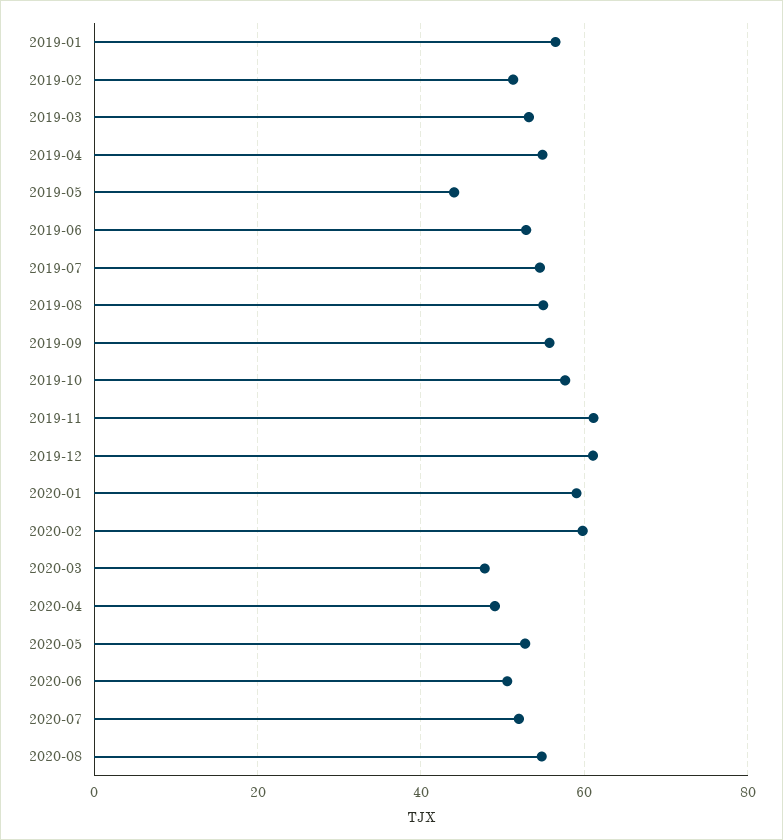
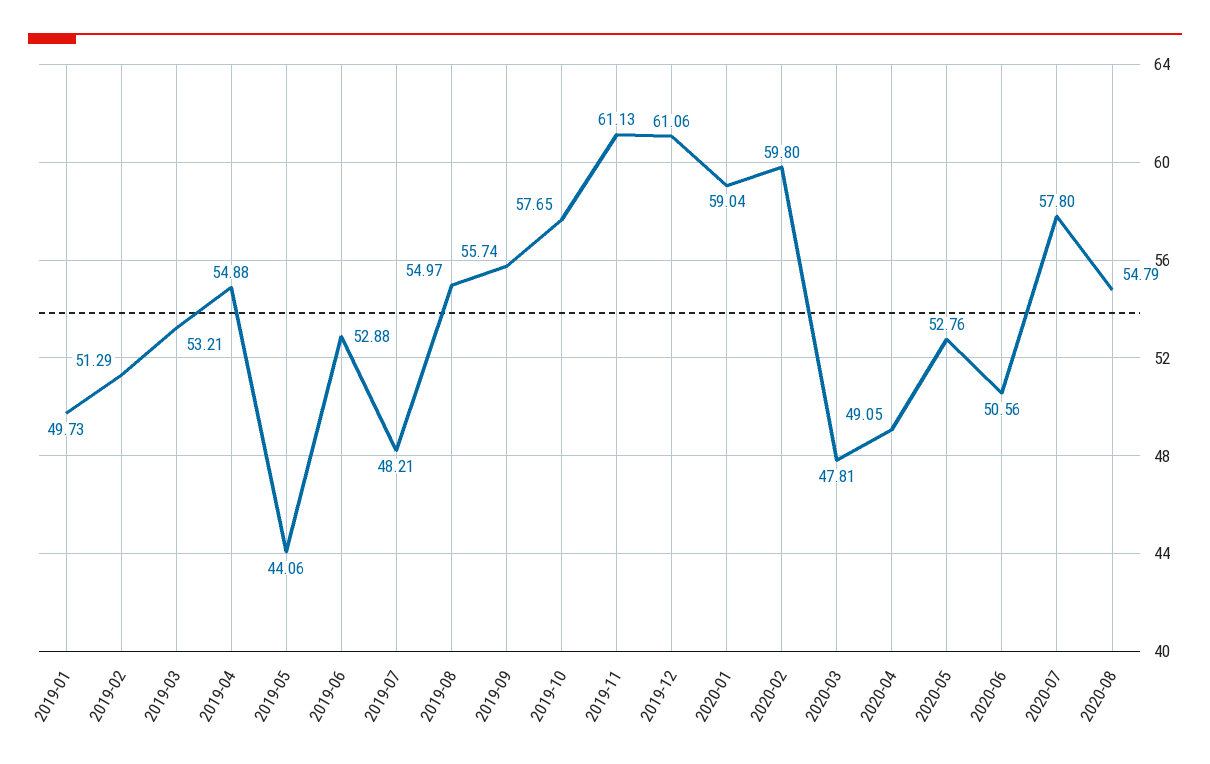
  {
-   "2019-01": 56,
+   "2019-01": 49.73,
    "2019-02": 51.29,
    "2019-03": 53.21,
    "2019-04": 54.88,
    "2019-05": 44.06,
    "2019-06": 52.88,
-   "2019-07": 54,
+   "2019-07": 48.21,
    "2019-08": 54.97,
    "2019-09": 55.74,
    "2019-10": 57.65,
    "2019-11": 61.13,
    "2019-12": 61.06,
    "2020-01": 59.04,
    "2020-02": 59.8,
    "2020-03": 47.81,
    "2020-04": 49.05,
    "2020-05": 52.76,
    "2020-06": 50.56,
-   "2020-07": 52,
+   "2020-07": 57.8,
    "2020-08": 54.79
  }

